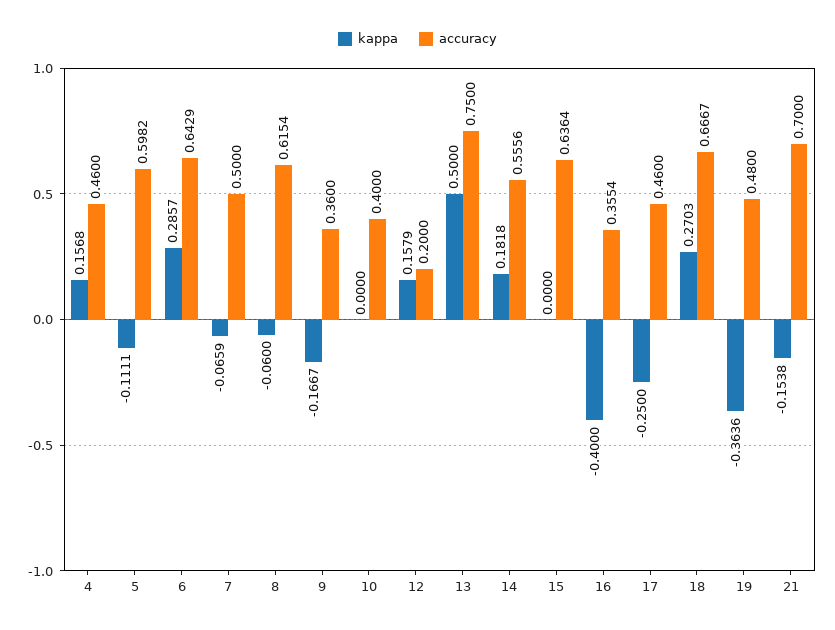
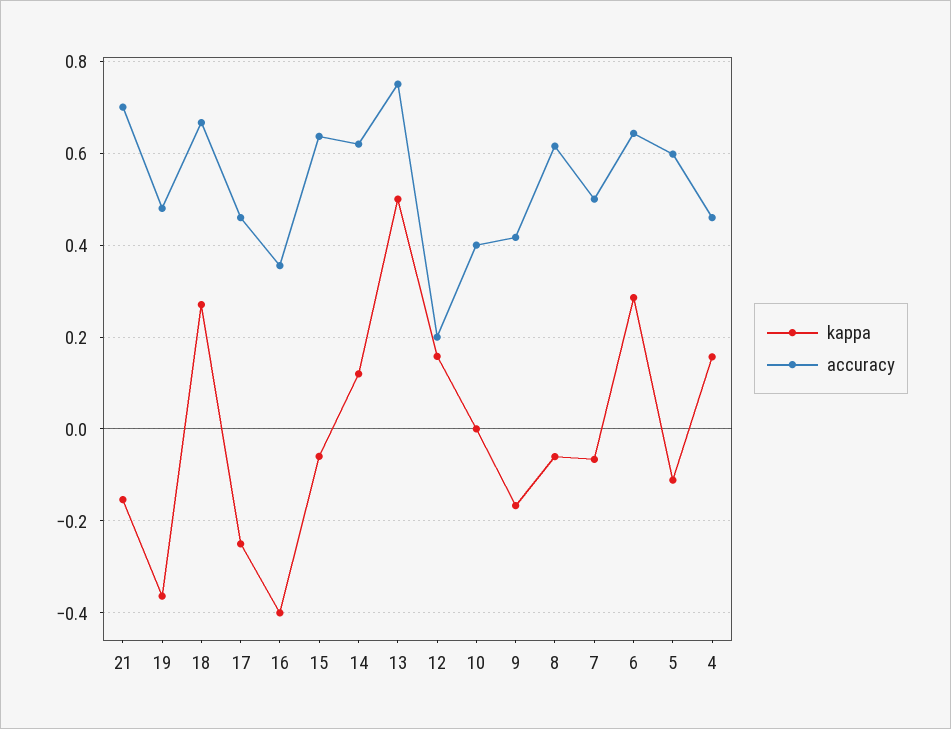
  {
    "kappa": {
      "4": 0.1568,
      "5": -0.1111,
      "6": 0.2857,
      "7": -0.0659,
      "8": -0.06,
      "9": -0.1667,
      "10": 0,
      "12": 0.1579,
      "13": 0.5,
-     "14": 0.1818,
+     "14": 0.12,
-     "15": 0,
+     "15": -0.06,
      "16": -0.4,
      "17": -0.25,
      "18": 0.2703,
      "19": -0.3636,
      "21": -0.1538
    },
    "accuracy": {
      "4": 0.46,
      "5": 0.5982,
      "6": 0.6429,
      "7": 0.5,
      "8": 0.6154,
-     "9": 0.36,
+     "9": 0.42,
      "10": 0.4,
      "12": 0.2,
      "13": 0.75,
-     "14": 0.5556,
+     "14": 0.62,
      "15": 0.6364,
      "16": 0.3554,
      "17": 0.46,
      "18": 0.6667,
      "19": 0.48,
      "21": 0.7
    }
  }

